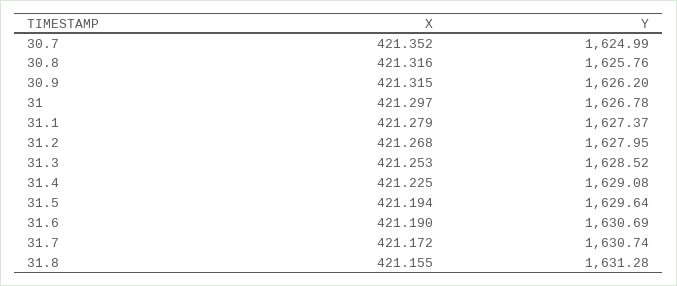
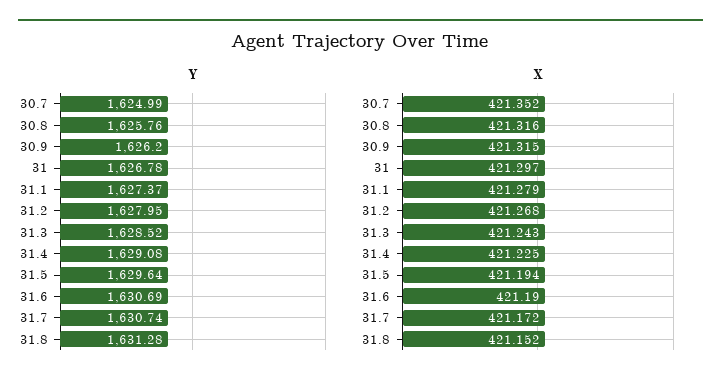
  {
    "X": {
      "30.7": 421.352,
      "30.8": 421.316,
      "30.9": 421.315,
      "31": 421.297,
      "31.1": 421.279,
      "31.2": 421.268,
-     "31.3": 421.253,
+     "31.3": 421.243,
      "31.4": 421.225,
      "31.5": 421.194,
      "31.6": 421.19,
      "31.7": 421.172,
-     "31.8": 421.155
+     "31.8": 421.152
    },
    "Y": {
      "30.7": 1624.99,
      "30.8": 1625.76,
      "30.9": 1626.2,
      "31": 1626.78,
      "31.1": 1627.37,
      "31.2": 1627.95,
      "31.3": 1628.52,
      "31.4": 1629.08,
      "31.5": 1629.64,
      "31.6": 1630.69,
      "31.7": 1630.74,
      "31.8": 1631.28
    }
  }

